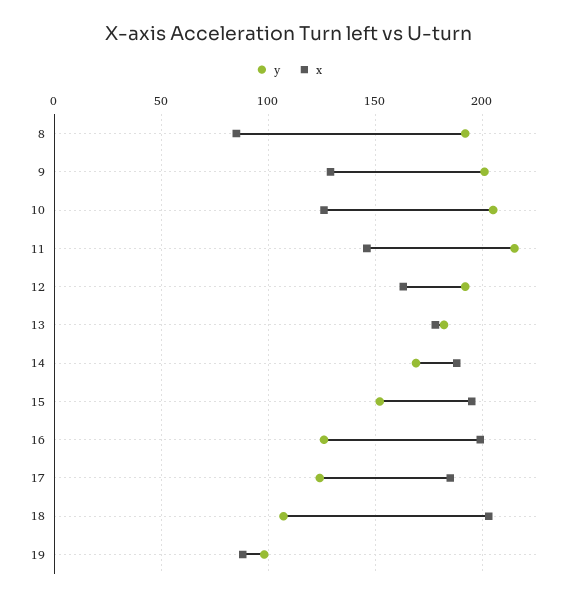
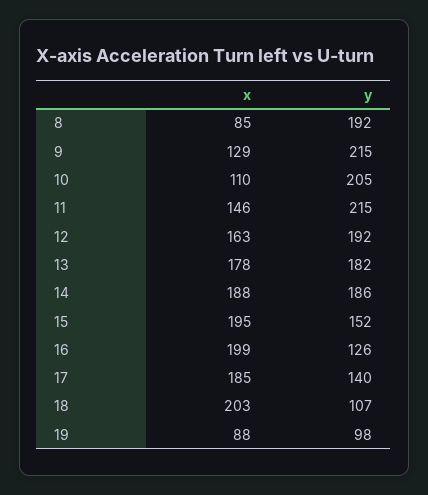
  {
    "y": {
      "8": 192,
-     "9": 200,
+     "9": 215,
      "10": 205,
      "11": 215,
      "12": 192,
      "13": 182,
-     "14": 170,
+     "14": 186,
      "15": 152,
      "16": 126,
-     "17": 125,
+     "17": 140,
      "18": 107,
      "19": 98
    },
    "x": {
      "8": 85,
      "9": 129,
-     "10": 125,
+     "10": 110,
      "11": 146,
      "12": 163,
      "13": 178,
      "14": 188,
      "15": 195,
      "16": 199,
      "17": 185,
      "18": 203,
      "19": 88
    }
  }

